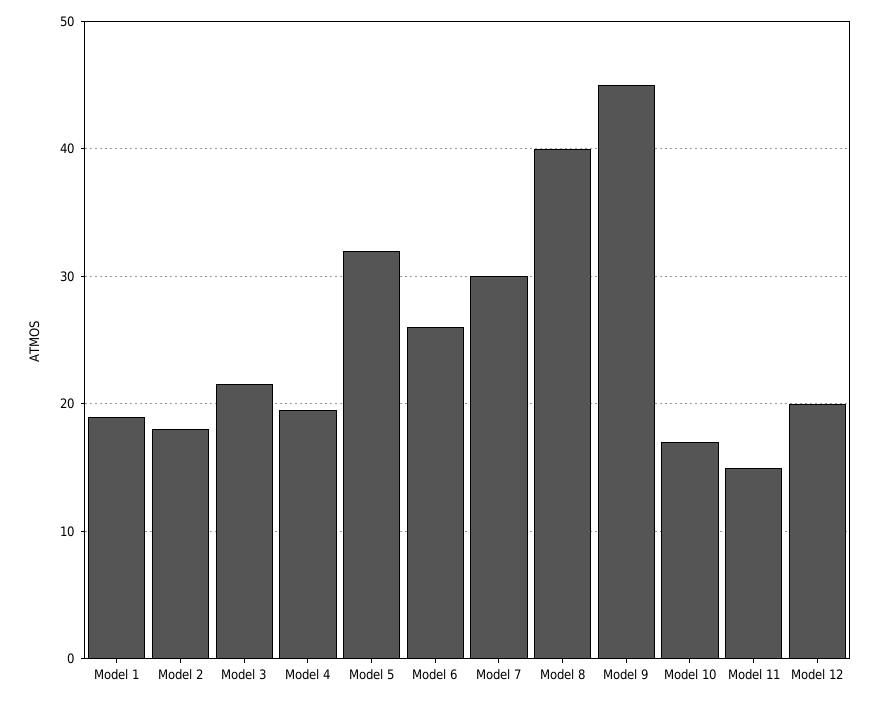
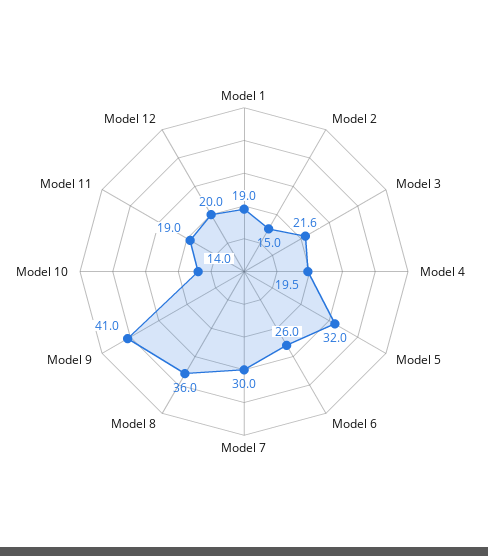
  {
    "Model 1": 19,
-   "Model 2": 18,
+   "Model 2": 15,
    "Model 3": 21.6,
    "Model 4": 19.5,
    "Model 5": 32,
    "Model 6": 26,
    "Model 7": 30,
-   "Model 8": 40,
+   "Model 8": 36,
-   "Model 9": 45,
+   "Model 9": 41,
-   "Model 10": 17,
+   "Model 10": 14,
-   "Model 11": 15,
+   "Model 11": 19,
    "Model 12": 20
  }

